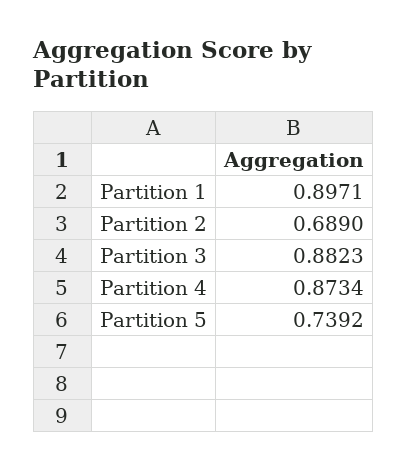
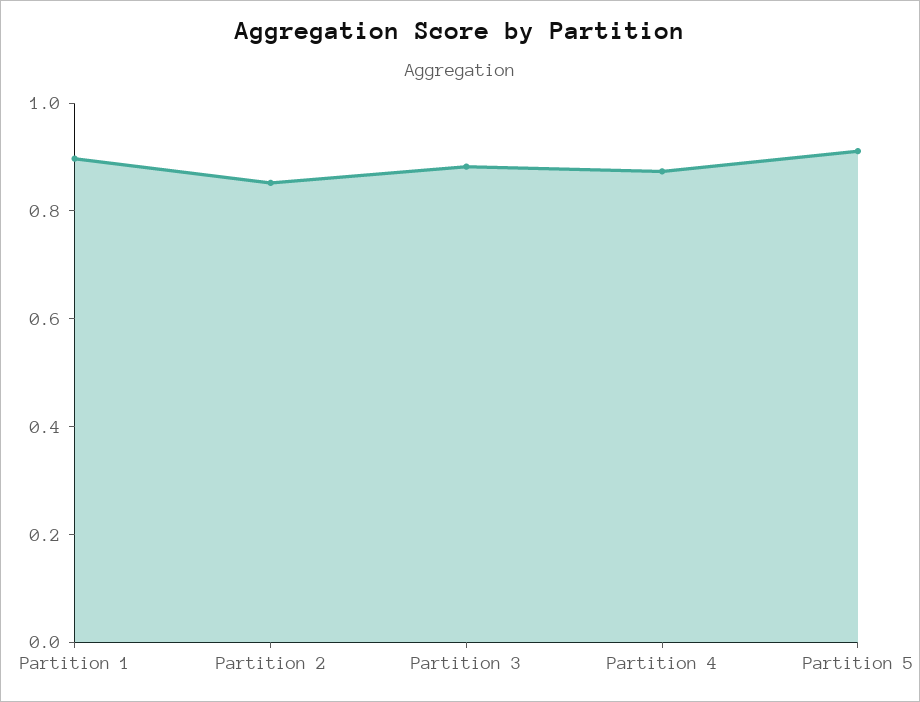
  {
    "Partition 1": 0.8971,
-   "Partition 2": 0.689,
+   "Partition 2": 0.85,
    "Partition 3": 0.8823,
    "Partition 4": 0.8734,
-   "Partition 5": 0.7392
+   "Partition 5": 0.9
  }

